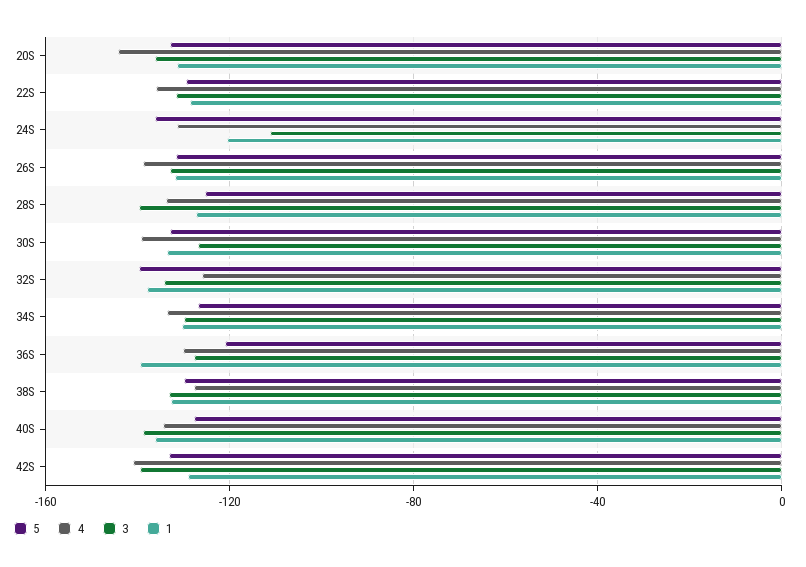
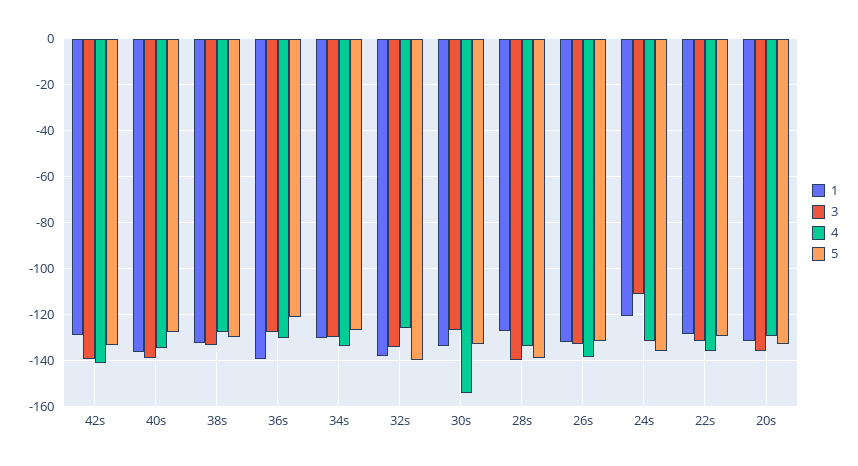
  {
    "5": {
      "20S": -135,
      "22S": -130,
      "24S": -135,
      "26S": -130,
-     "28S": -125,
+     "28S": -140,
      "30S": -135,
      "32S": -140,
      "34S": -125,
      "36S": -120,
      "38S": -130,
      "40S": -130,
      "42S": -135
    },
    "4": {
-     "20S": -145,
+     "20S": -130,
      "22S": -135,
      "24S": -130,
      "26S": -140,
      "28S": -135,
-     "30S": -140,
+     "30S": -155,
      "32S": -125,
      "34S": -135,
      "36S": -130,
      "38S": -130,
      "40S": -135,
      "42S": -140
    },
    "3": {
      "20S": -135,
      "22S": -130,
      "24S": -110,
      "26S": -135,
      "28S": -140,
      "30S": -125,
      "32S": -135,
      "34S": -130,
      "36S": -130,
      "38S": -135,
      "40S": -140,
      "42S": -140
    },
    "1": {
      "20S": -130,
      "22S": -130,
      "24S": -120,
      "26S": -130,
      "28S": -125,
      "30S": -135,
      "32S": -140,
      "34S": -130,
      "36S": -140,
      "38S": -135,
      "40S": -135,
      "42S": -130
    }
  }

